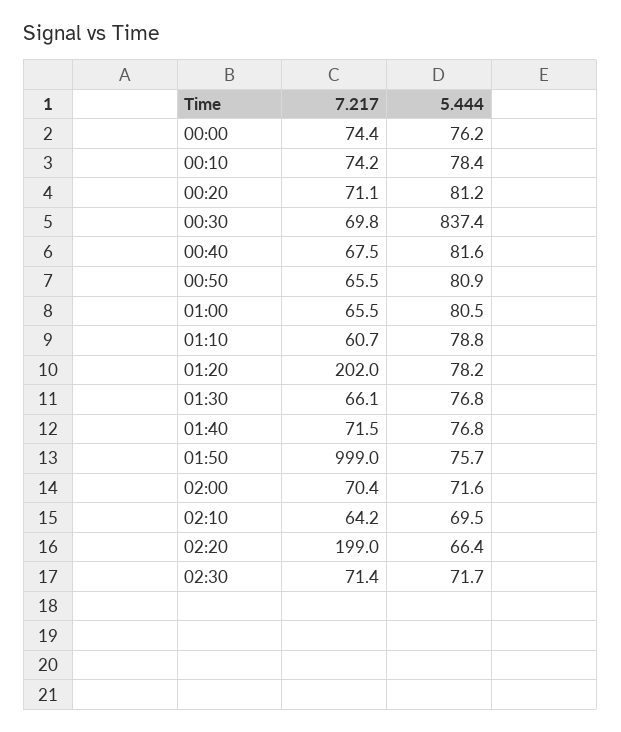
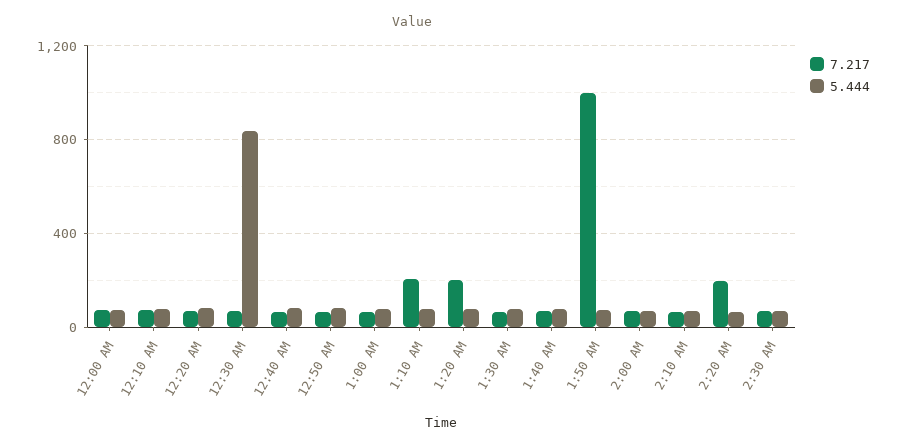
  {
    "7.217": {
      "00:00": 74.4,
      "00:10": 74.2,
      "00:20": 71.1,
      "00:30": 69.8,
      "00:40": 67.5,
      "00:50": 65.5,
      "01:00": 65.5,
-     "01:10": 60.7,
+     "01:10": 200,
      "01:20": 202,
      "01:30": 66.1,
      "01:40": 71.5,
      "01:50": 999,
      "02:00": 70.4,
      "02:10": 64.2,
      "02:20": 199,
      "02:30": 71.4
    },
    "5.444": {
      "00:00": 76.2,
      "00:10": 78.4,
      "00:20": 81.2,
      "00:30": 837.4,
      "00:40": 81.6,
      "00:50": 80.9,
      "01:00": 80.5,
      "01:10": 78.8,
      "01:20": 78.2,
      "01:30": 76.8,
      "01:40": 76.8,
      "01:50": 75.7,
      "02:00": 71.6,
      "02:10": 69.5,
      "02:20": 66.4,
      "02:30": 71.7
    }
  }

